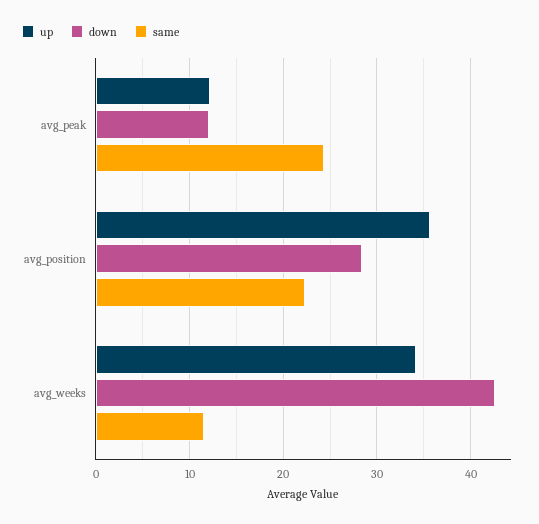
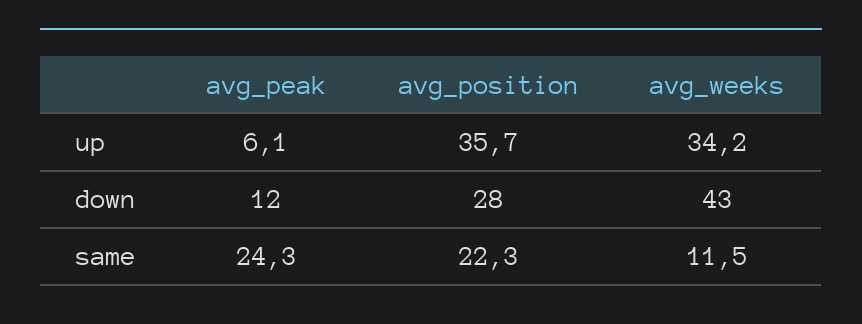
  {
    "up": {
-     "avg_peak": 12,
+     "avg_peak": 6.1,
      "avg_position": 35.7,
      "avg_weeks": 34.2
    },
    "down": {
      "avg_peak": 12,
      "avg_position": 28,
      "avg_weeks": 43
    },
    "same": {
      "avg_peak": 24.3,
      "avg_position": 22.3,
      "avg_weeks": 11.5
    }
  }

